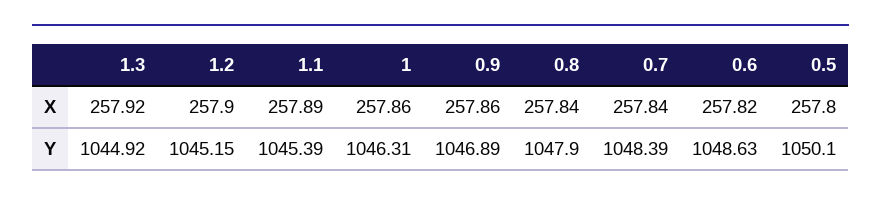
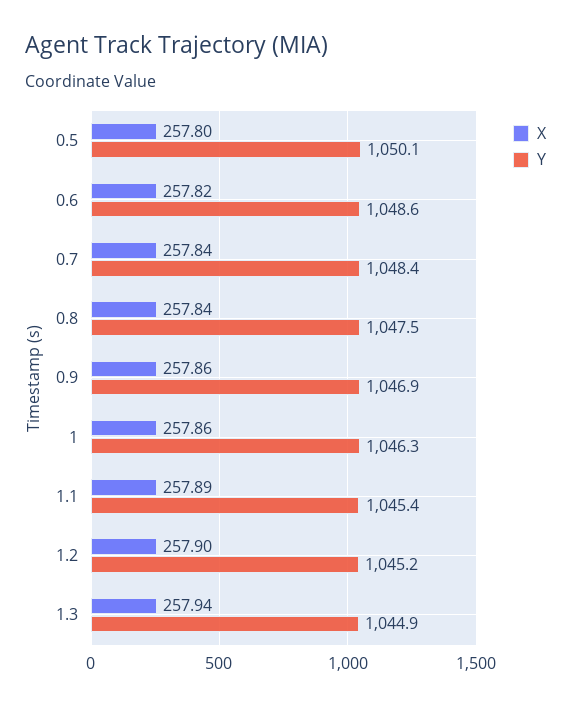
  {
    "X": {
-     "1.3": 257.92,
+     "1.3": 257.94,
      "1.2": 257.9,
      "1.1": 257.89,
      "1": 257.86,
      "0.9": 257.86,
      "0.8": 257.84,
      "0.7": 257.84,
      "0.6": 257.82,
      "0.5": 257.8
    },
    "Y": {
      "1.3": 1044.92,
      "1.2": 1045.15,
      "1.1": 1045.39,
      "1": 1046.31,
      "0.9": 1046.89,
-     "0.8": 1047.9,
+     "0.8": 1047.5,
      "0.7": 1048.39,
      "0.6": 1048.63,
      "0.5": 1050.1
    }
  }

